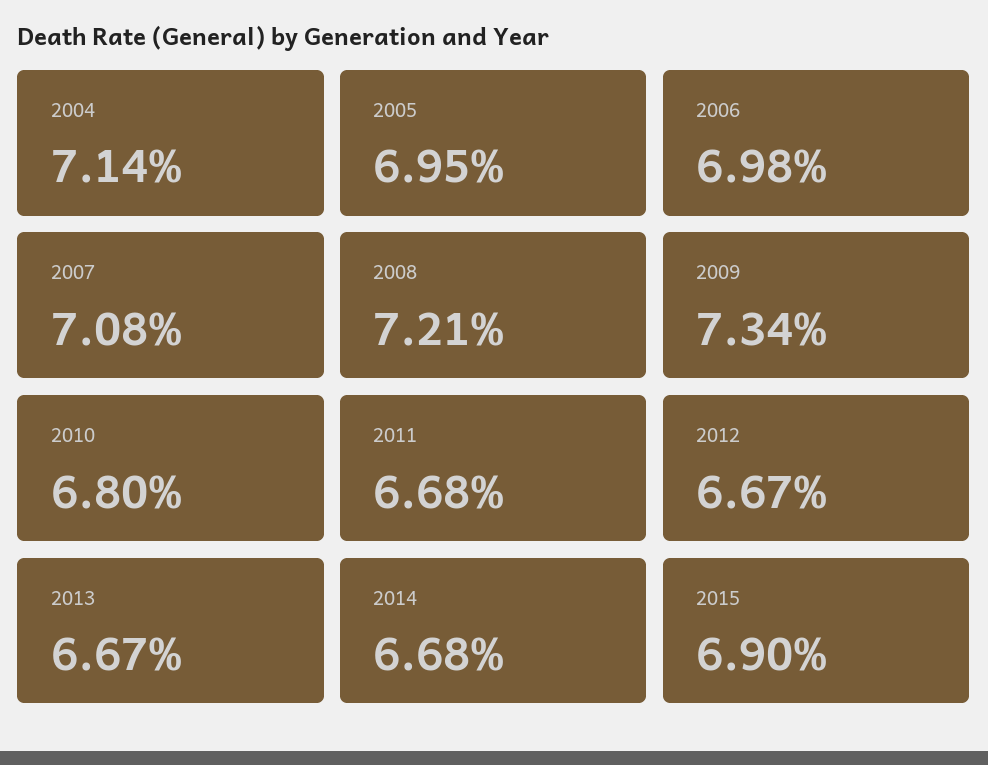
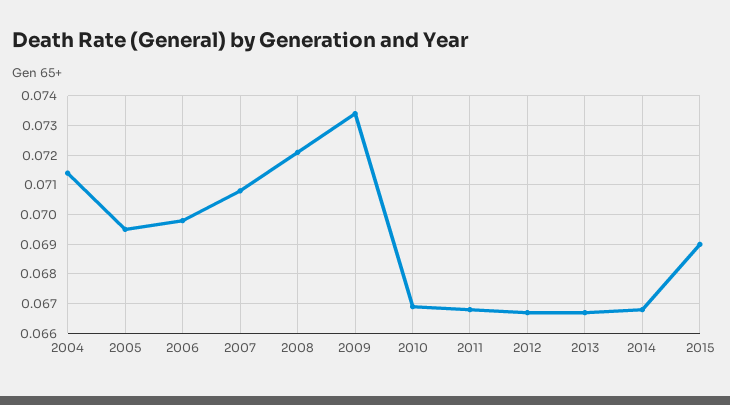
  {
    "2004": 0.0714,
    "2005": 0.0695,
    "2006": 0.0698,
    "2007": 0.0708,
    "2008": 0.0721,
    "2009": 0.0734,
-   "2010": 0.068,
+   "2010": 0.067,
    "2011": 0.0668,
    "2012": 0.0667,
    "2013": 0.0667,
    "2014": 0.0668,
    "2015": 0.069
  }

